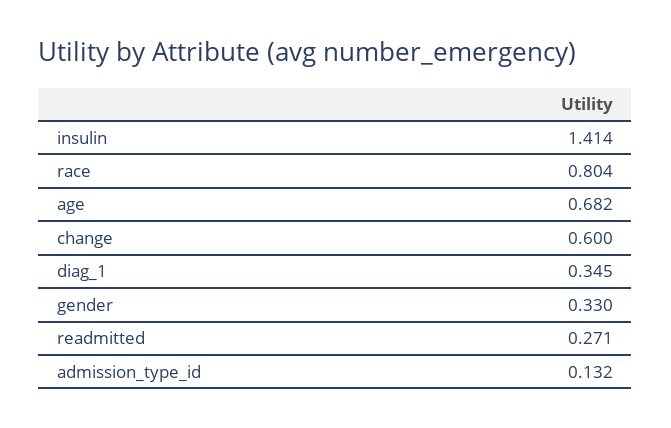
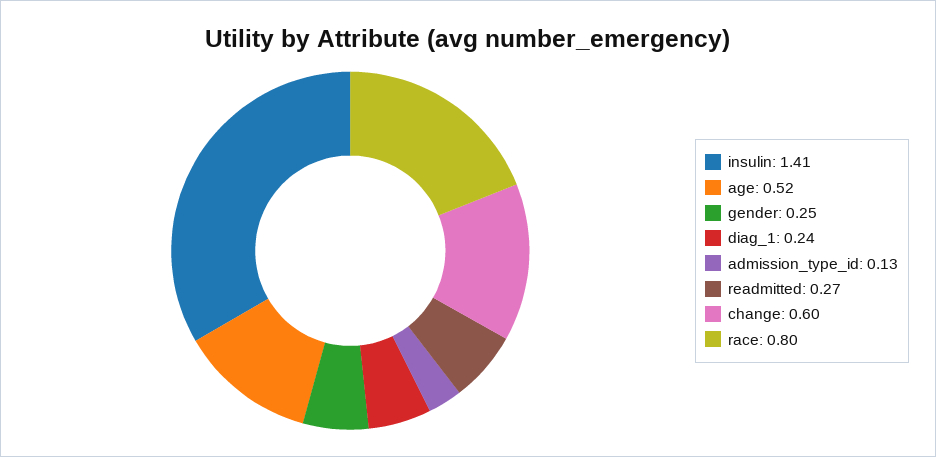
  {
    "insulin": 1.414,
    "race": 0.804,
-   "age": 0.682,
+   "age": 0.52,
    "change": 0.6,
-   "diag_1": 0.345,
+   "diag_1": 0.24,
-   "gender": 0.33,
+   "gender": 0.25,
    "readmitted": 0.271,
    "admission_type_id": 0.132
  }

